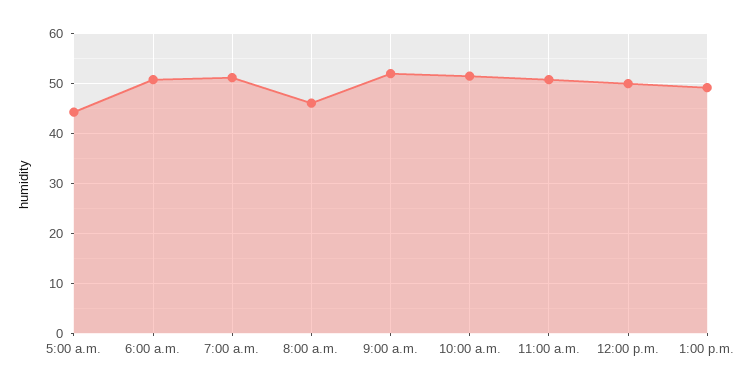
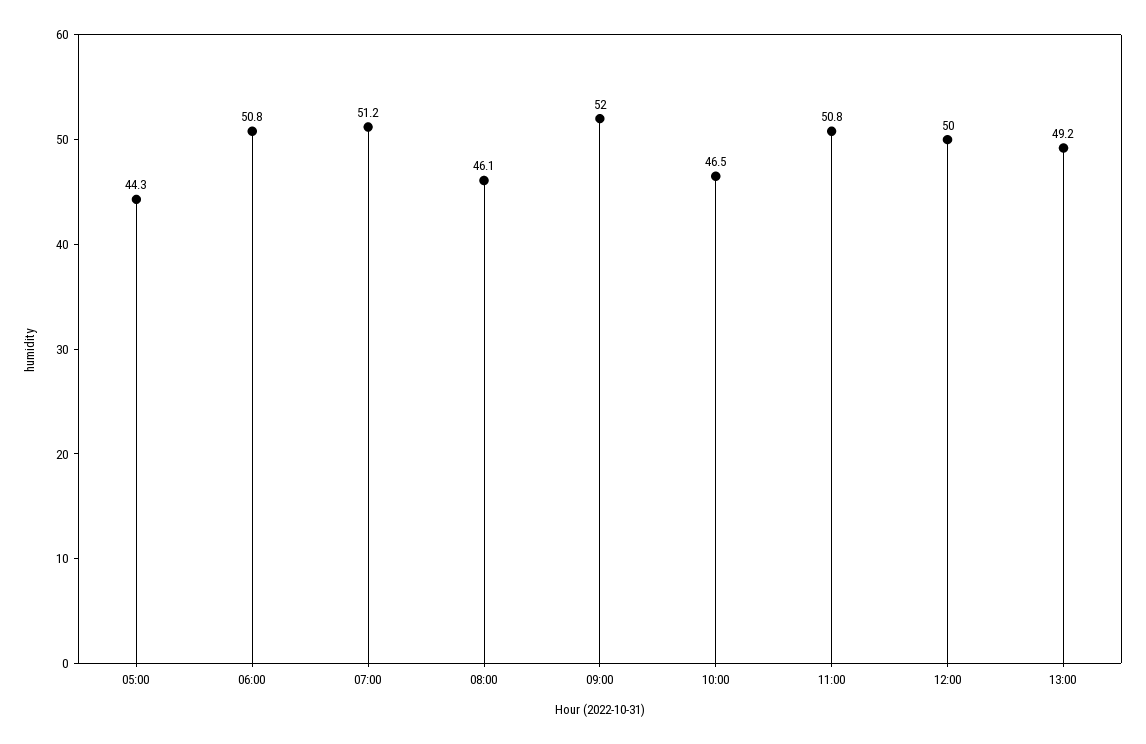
  {
    "5:00 a.m.": 44.3,
    "6:00 a.m.": 50.8,
    "7:00 a.m.": 51.2,
    "8:00 a.m.": 46.1,
    "9:00 a.m.": 52,
-   "10:00 a.m.": 52,
+   "10:00 a.m.": 46.5,
    "11:00 a.m.": 50.8,
    "12:00 p.m.": 50,
    "1:00 p.m.": 49.2
  }

